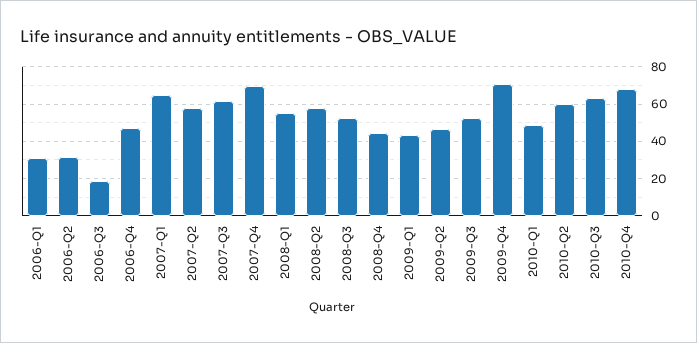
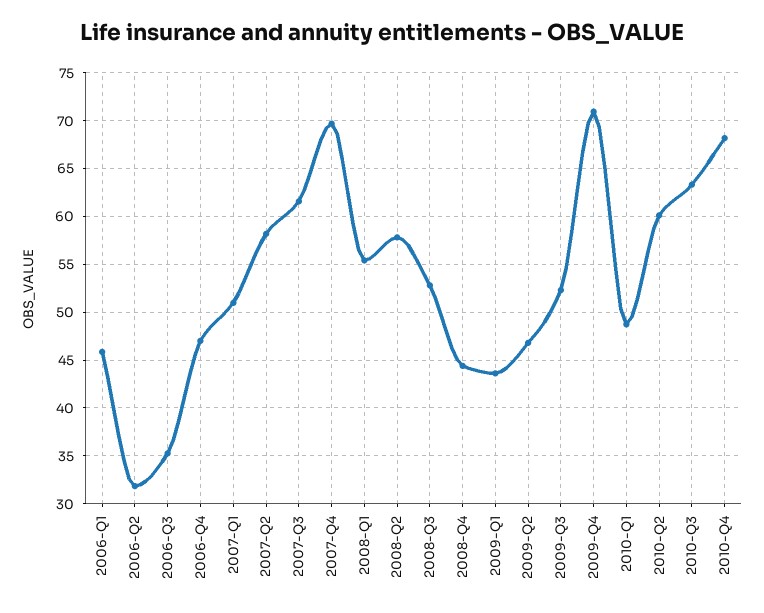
  {
-   "2006-Q1": 30,
+   "2006-Q1": 46,
    "2006-Q2": 32,
-   "2006-Q3": 20,
+   "2006-Q3": 35,
    "2006-Q4": 47,
-   "2007-Q1": 65,
+   "2007-Q1": 51,
    "2007-Q2": 58,
    "2007-Q3": 62,
    "2007-Q4": 70,
    "2008-Q1": 55,
    "2008-Q2": 58,
    "2008-Q3": 53,
    "2008-Q4": 44,
    "2009-Q1": 44,
    "2009-Q2": 47,
    "2009-Q3": 52,
    "2009-Q4": 71,
    "2010-Q1": 49,
    "2010-Q2": 60,
    "2010-Q3": 63,
    "2010-Q4": 68
  }

